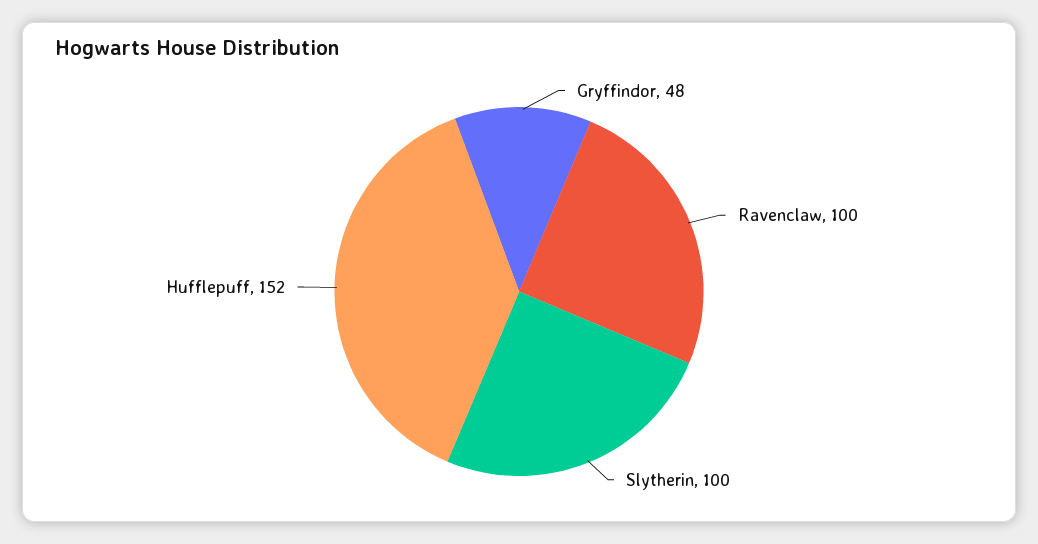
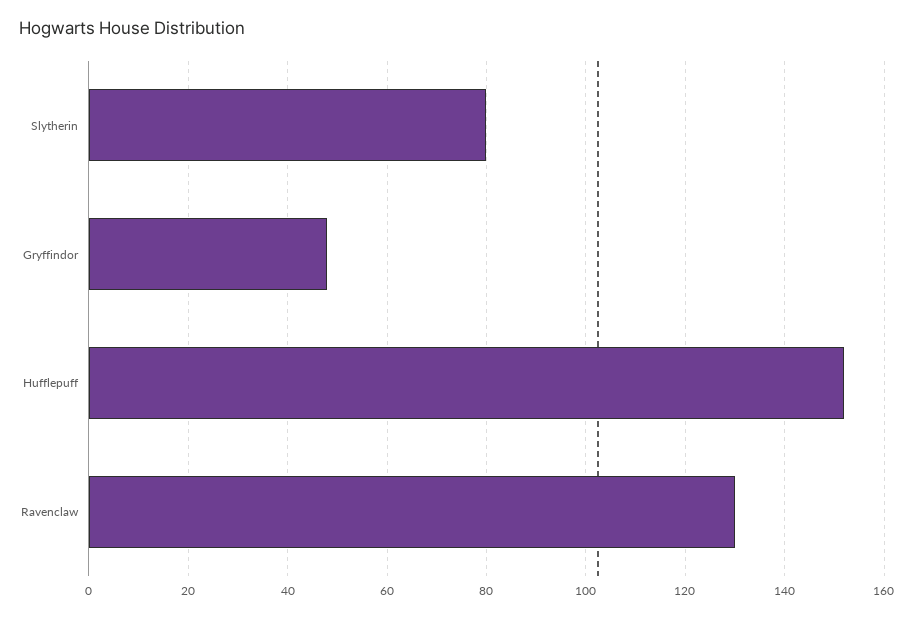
  {
    "Gryffindor": 48,
-   "Ravenclaw": 100,
+   "Ravenclaw": 130,
-   "Slytherin": 100,
+   "Slytherin": 80,
    "Hufflepuff": 152
  }

